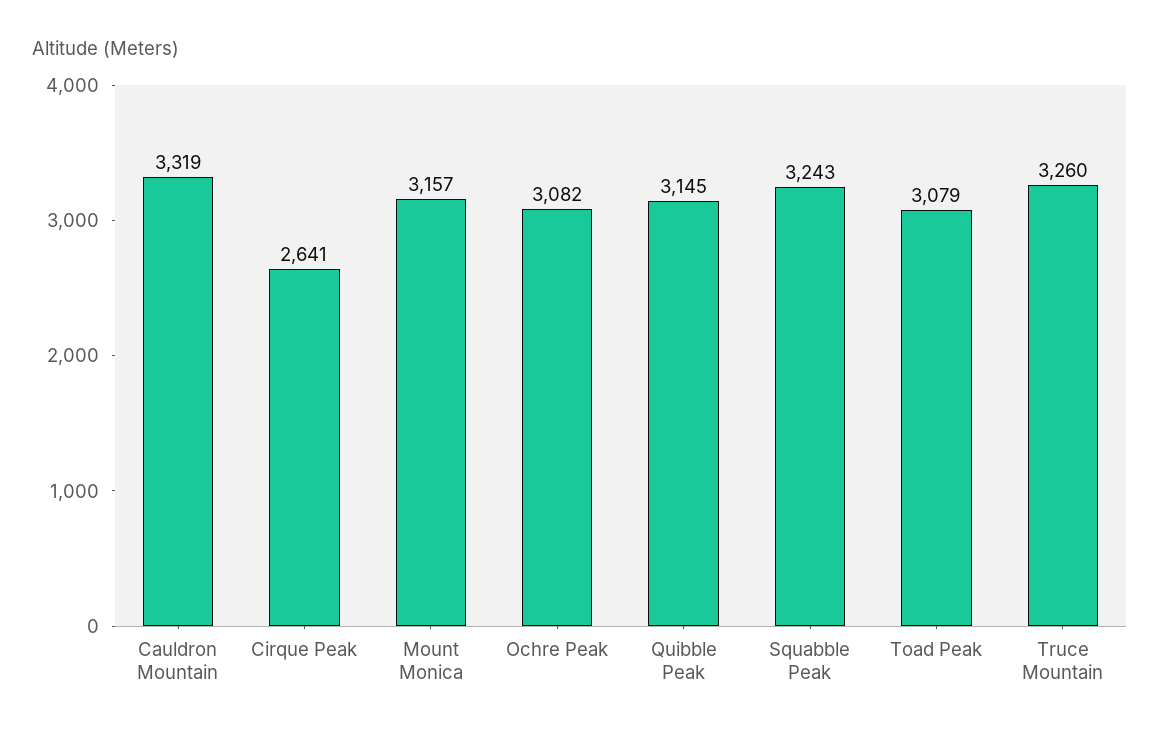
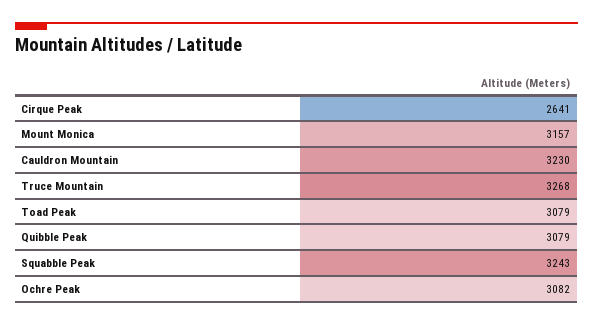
  {
-   "Cauldron Mountain": 3319,
+   "Cauldron Mountain": 3230,
    "Cirque Peak": 2641,
    "Mount Monica": 3157,
    "Ochre Peak": 3082,
-   "Quibble Peak": 3145,
+   "Quibble Peak": 3079,
    "Squabble Peak": 3243,
    "Toad Peak": 3079,
-   "Truce Mountain": 3260
+   "Truce Mountain": 3268
  }

